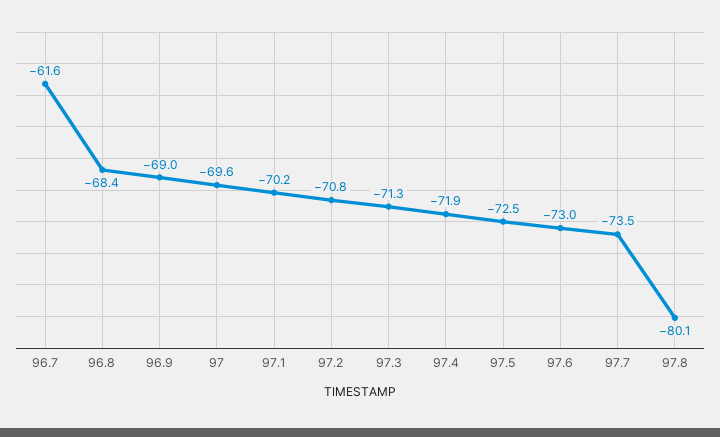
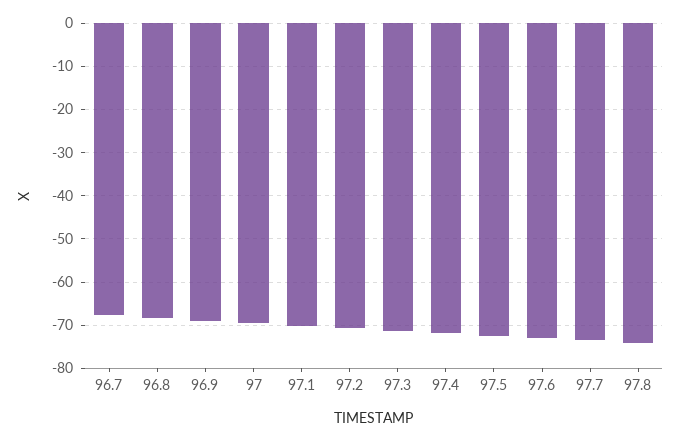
  {
-   "96.7": -61.6,
+   "96.7": -68,
    "96.8": -68.4,
    "96.9": -69,
    "97": -69.6,
    "97.1": -70.2,
    "97.2": -70.8,
    "97.3": -71.3,
    "97.4": -71.9,
    "97.5": -72.5,
    "97.6": -73,
    "97.7": -73.5,
-   "97.8": -80.1
+   "97.8": -74
  }

